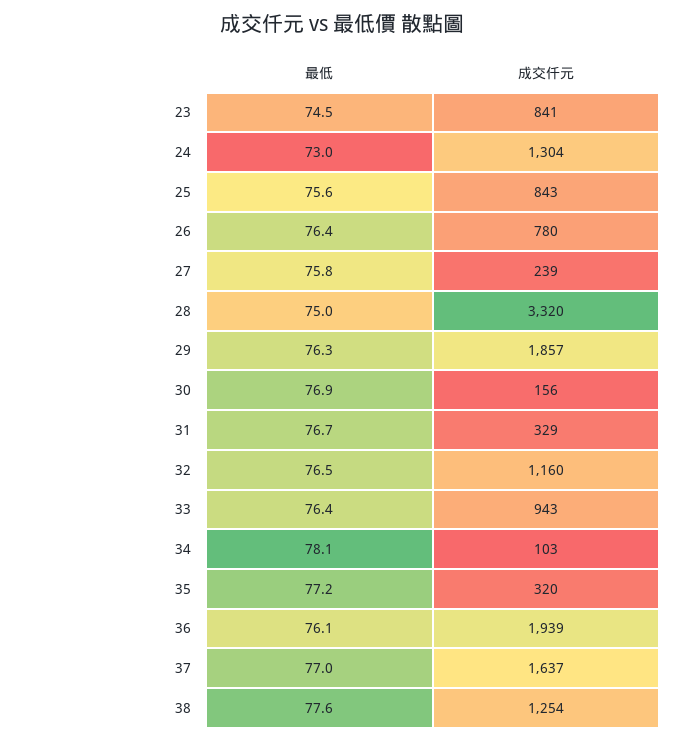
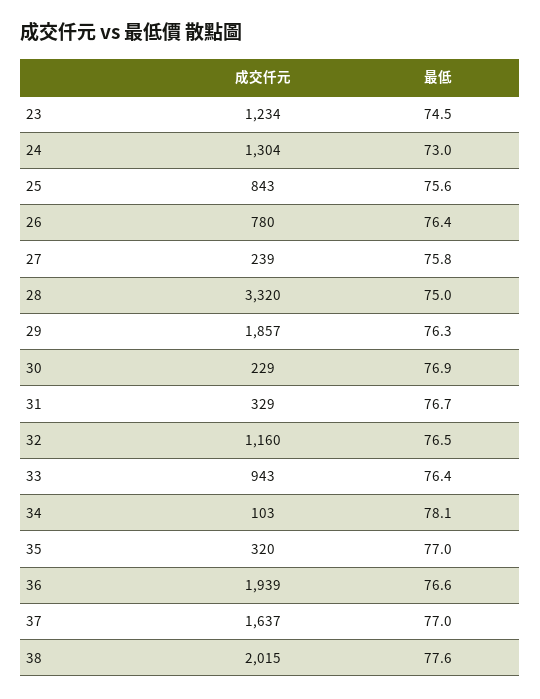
  {
    "最低": {
      "23": 74.5,
      "24": 73,
      "25": 75.6,
      "26": 76.4,
      "27": 75.8,
      "28": 75,
      "29": 76.3,
      "30": 76.9,
      "31": 76.7,
      "32": 76.5,
      "33": 76.4,
      "34": 78.1,
-     "35": 77.2,
+     "35": 77,
-     "36": 76.1,
+     "36": 76.6,
      "37": 77,
      "38": 77.6
    },
    "成交仟元": {
-     "23": 841,
+     "23": 1234,
      "24": 1304,
      "25": 843,
      "26": 780,
      "27": 239,
      "28": 3320,
      "29": 1857,
-     "30": 156,
+     "30": 229,
      "31": 329,
      "32": 1160,
      "33": 943,
      "34": 103,
      "35": 320,
      "36": 1939,
      "37": 1637,
-     "38": 1254
+     "38": 2015
    }
  }

